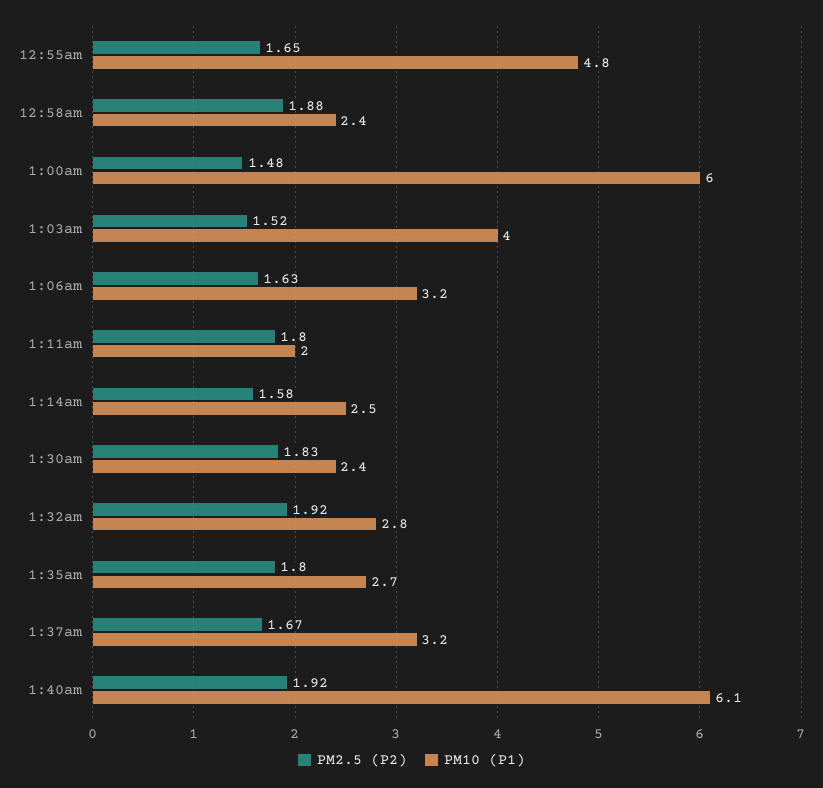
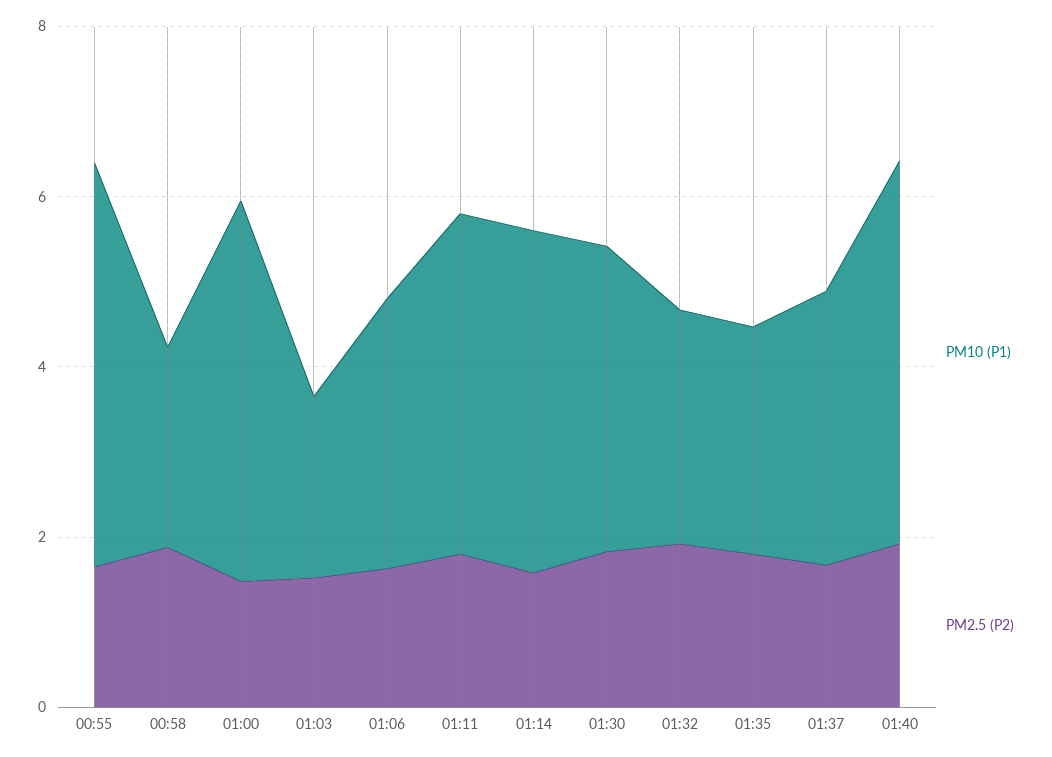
  {
    "PM2.5 (P2)": {
      "12:55am": 1.65,
      "12:58am": 1.88,
      "1:00am": 1.48,
      "1:03am": 1.52,
      "1:06am": 1.63,
      "1:11am": 1.8,
      "1:14am": 1.58,
      "1:30am": 1.83,
      "1:32am": 1.92,
      "1:35am": 1.8,
      "1:37am": 1.67,
      "1:40am": 1.92
    },
    "PM10 (P1)": {
      "12:55am": 4.8,
      "12:58am": 2.4,
-     "1:00am": 6,
+     "1:00am": 4.5,
-     "1:03am": 4,
+     "1:03am": 2,
      "1:06am": 3.2,
-     "1:11am": 2,
+     "1:11am": 4,
-     "1:14am": 2.5,
+     "1:14am": 4,
-     "1:30am": 2.4,
+     "1:30am": 3.5,
      "1:32am": 2.8,
      "1:35am": 2.7,
      "1:37am": 3.2,
-     "1:40am": 6.1
+     "1:40am": 4.5
    }
  }

